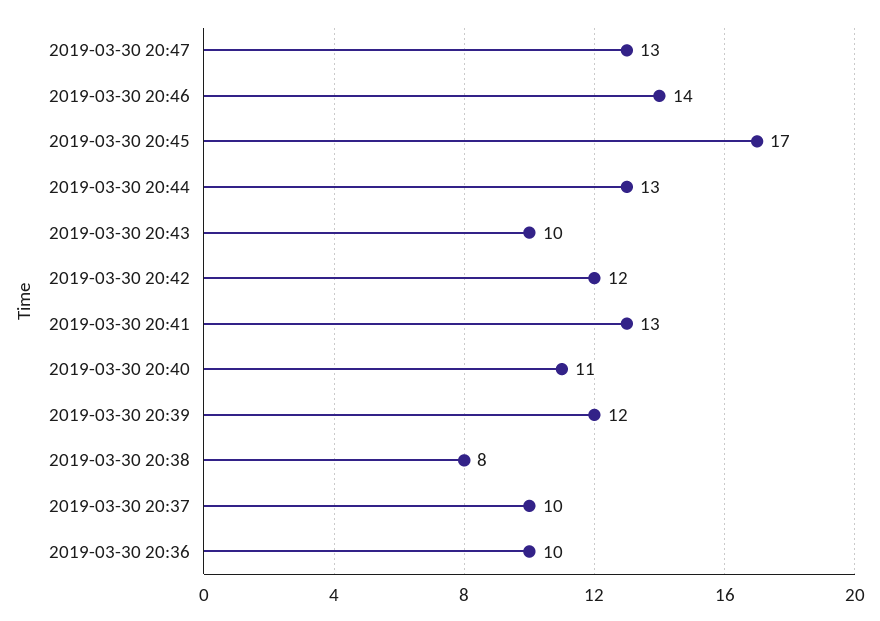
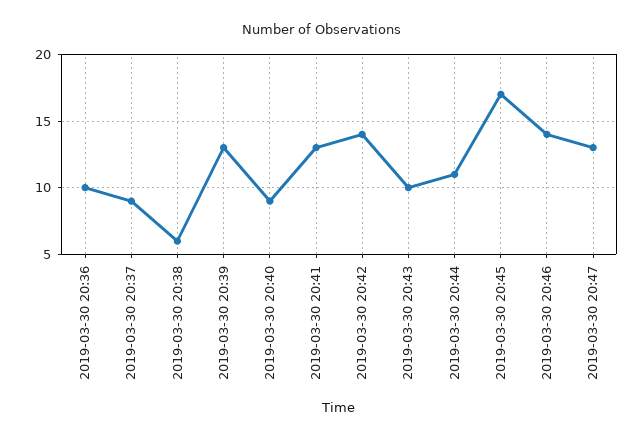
  {
    "2019-03-30 20:47": 13,
    "2019-03-30 20:46": 14,
    "2019-03-30 20:45": 17,
-   "2019-03-30 20:44": 13,
+   "2019-03-30 20:44": 11,
    "2019-03-30 20:43": 10,
-   "2019-03-30 20:42": 12,
+   "2019-03-30 20:42": 14,
    "2019-03-30 20:41": 13,
-   "2019-03-30 20:40": 11,
+   "2019-03-30 20:40": 9,
-   "2019-03-30 20:39": 12,
+   "2019-03-30 20:39": 13,
-   "2019-03-30 20:38": 8,
+   "2019-03-30 20:38": 6,
-   "2019-03-30 20:37": 10,
+   "2019-03-30 20:37": 9,
    "2019-03-30 20:36": 10
  }

